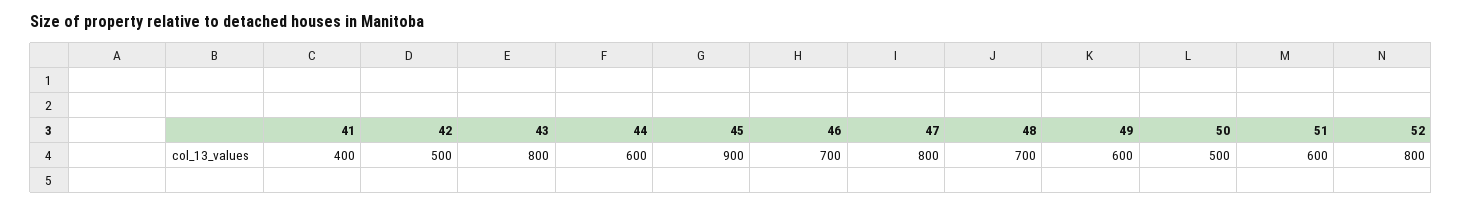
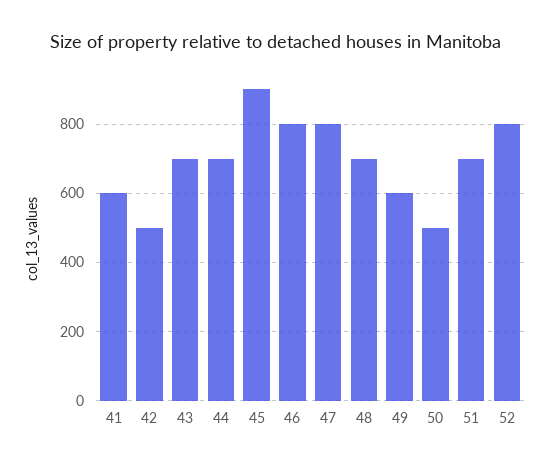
  {
-   "41": 400,
+   "41": 600,
    "42": 500,
-   "43": 800,
+   "43": 700,
-   "44": 600,
+   "44": 700,
    "45": 900,
-   "46": 700,
+   "46": 800,
    "47": 800,
    "48": 700,
    "49": 600,
    "50": 500,
-   "51": 600,
+   "51": 700,
    "52": 800
  }

